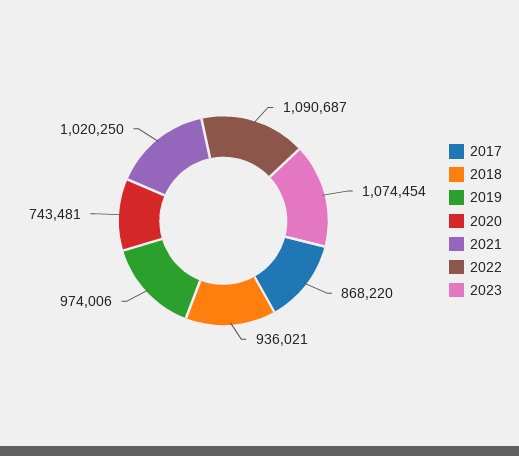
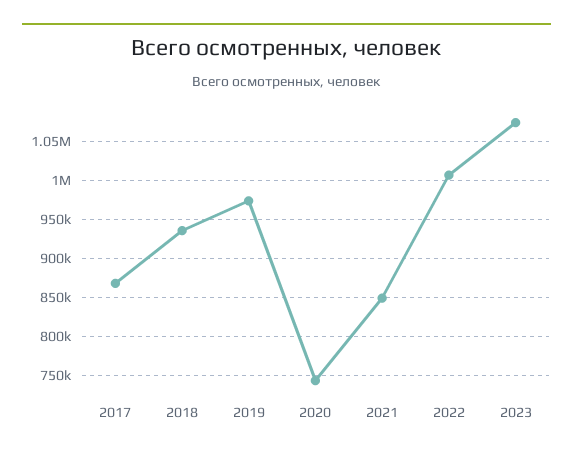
  {
    "2017": 868220,
    "2018": 936021,
    "2019": 974006,
    "2020": 743481,
-   "2021": 1020250,
+   "2021": 850000,
-   "2022": 1090687,
+   "2022": 1010000,
    "2023": 1074454
  }

